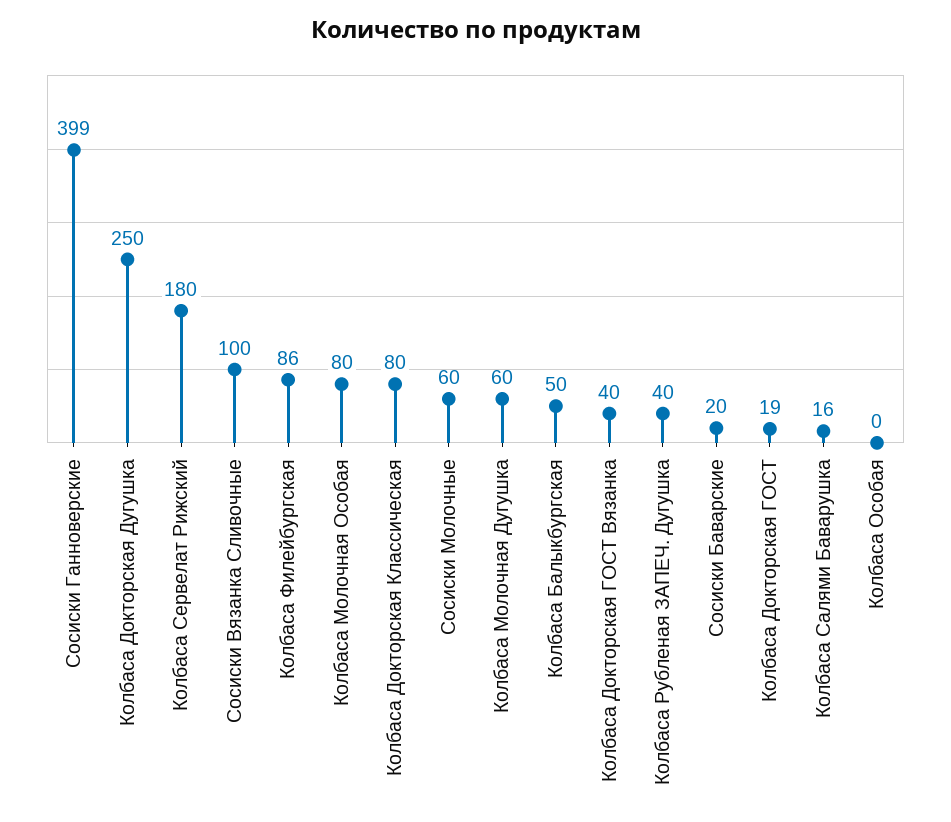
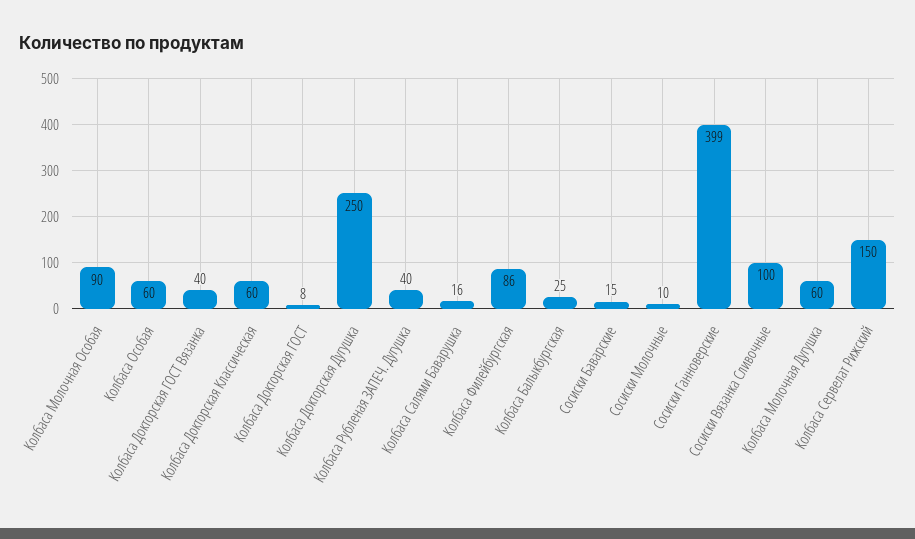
  {
    "Сосиски Ганноверские": 399,
    "Колбаса Докторская Дугушка": 250,
-   "Колбаса Сервелат Рижский": 180,
+   "Колбаса Сервелат Рижский": 150,
    "Сосиски Вязанка Сливочные": 100,
    "Колбаса Филейбургская": 86,
-   "Колбаса Молочная Особая": 80,
+   "Колбаса Молочная Особая": 90,
-   "Колбаса Докторская Классическая": 80,
+   "Колбаса Докторская Классическая": 60,
-   "Сосиски Молочные": 60,
+   "Сосиски Молочные": 10,
    "Колбаса Молочная Дугушка": 60,
-   "Колбаса Балыкбургская": 50,
+   "Колбаса Балыкбургская": 25,
    "Колбаса Докторская ГОСТ Вязанка": 40,
    "Колбаса Рубленая ЗАПЕЧ. Дугушка": 40,
-   "Сосиски Баварские": 20,
+   "Сосиски Баварские": 15,
-   "Колбаса Докторская ГОСТ": 19,
+   "Колбаса Докторская ГОСТ": 8,
    "Колбаса Салями Баварушка": 16,
-   "Колбаса Особая": 0
+   "Колбаса Особая": 60
  }

